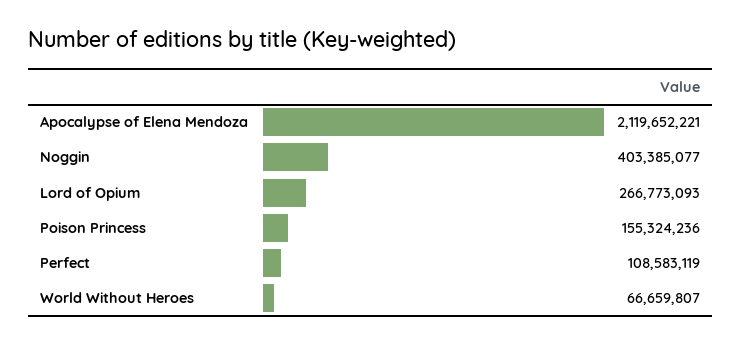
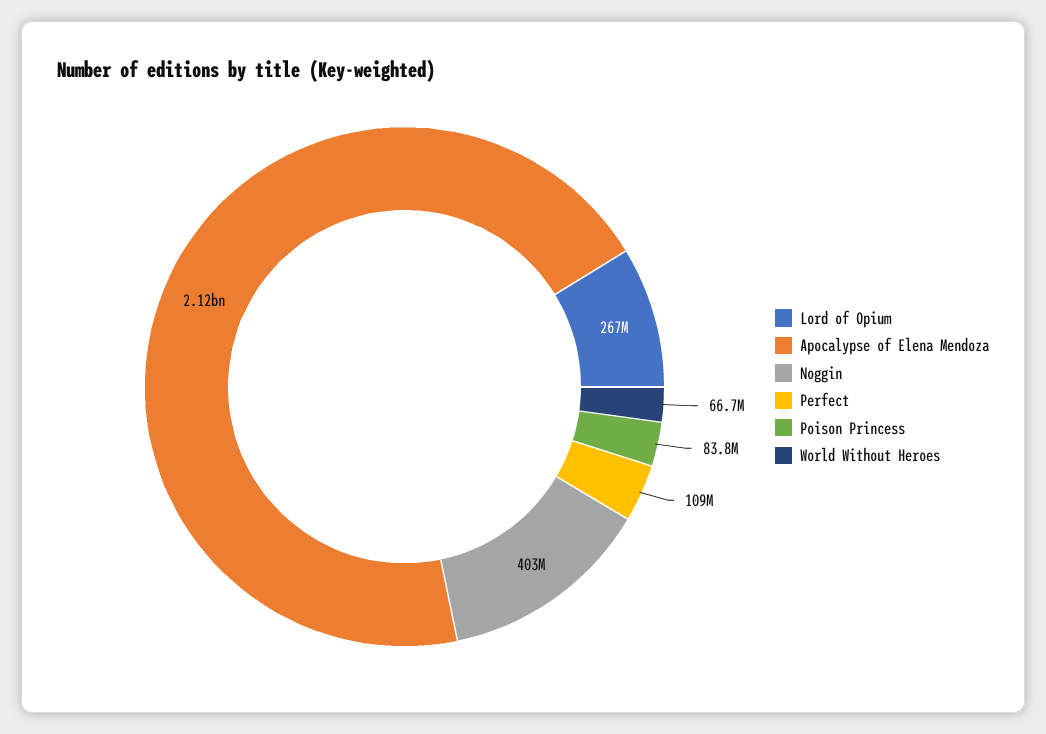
  {
    "Apocalypse of Elena Mendoza": 2119652221,
    "Noggin": 403385077,
    "Lord of Opium": 266773093,
-   "Poison Princess": 155324236,
+   "Poison Princess": 83800000,
    "Perfect": 108583119,
    "World Without Heroes": 66659807
  }

